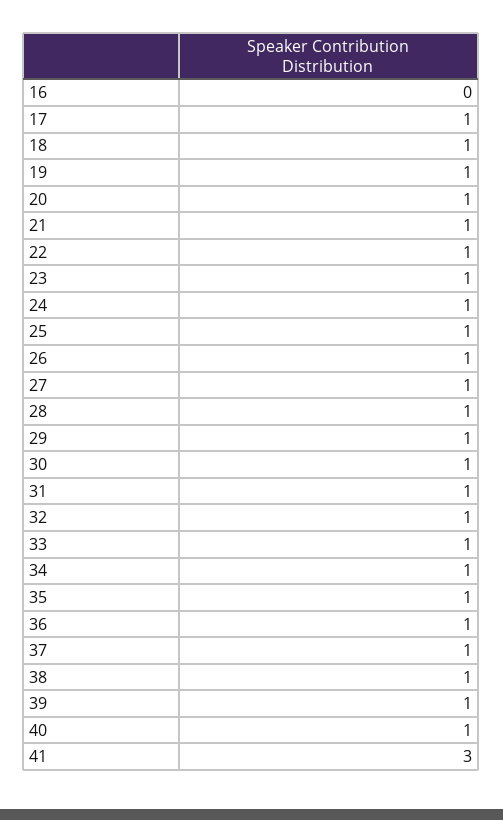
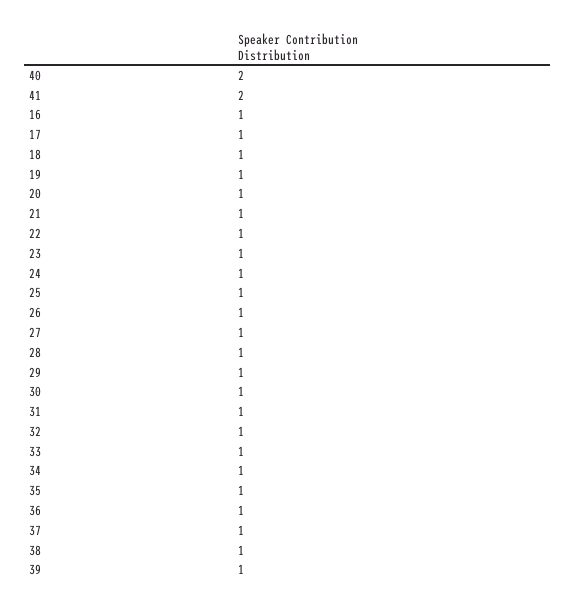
  {
-   "16": 0,
+   "16": 1,
    "17": 1,
    "18": 1,
    "19": 1,
    "20": 1,
    "21": 1,
    "22": 1,
    "23": 1,
    "24": 1,
    "25": 1,
    "26": 1,
    "27": 1,
    "28": 1,
    "29": 1,
    "30": 1,
    "31": 1,
    "32": 1,
    "33": 1,
    "34": 1,
    "35": 1,
    "36": 1,
    "37": 1,
    "38": 1,
    "39": 1,
-   "40": 1,
+   "40": 2,
-   "41": 3
+   "41": 2
  }

